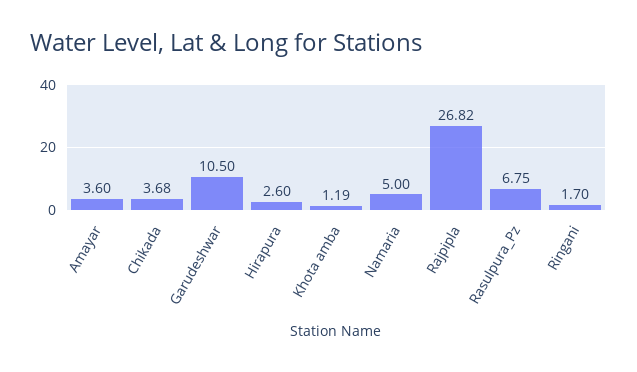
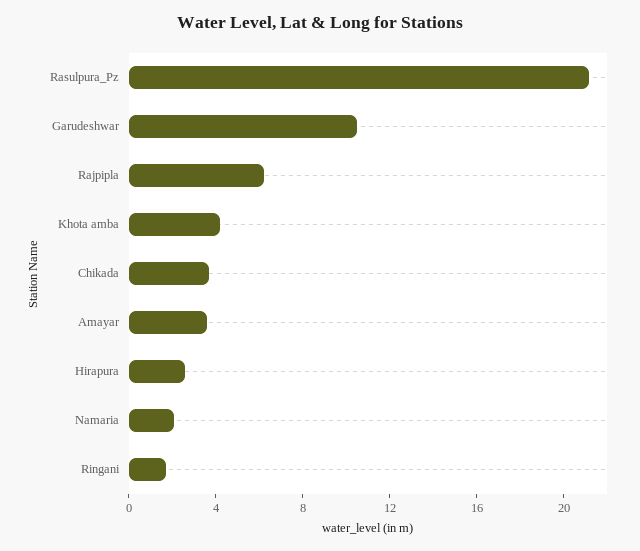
  {
    "Amayar": 3.6,
    "Chikada": 3.68,
    "Garudeshwar": 10.5,
    "Hirapura": 2.6,
-   "Khota amba": 1.19,
+   "Khota amba": 4,
-   "Namaria": 5,
+   "Namaria": 2,
-   "Rajpipla": 26.82,
+   "Rajpipla": 6,
-   "Rasulpura_Pz": 6.75,
+   "Rasulpura_Pz": 21,
    "Ringani": 1.7
  }

